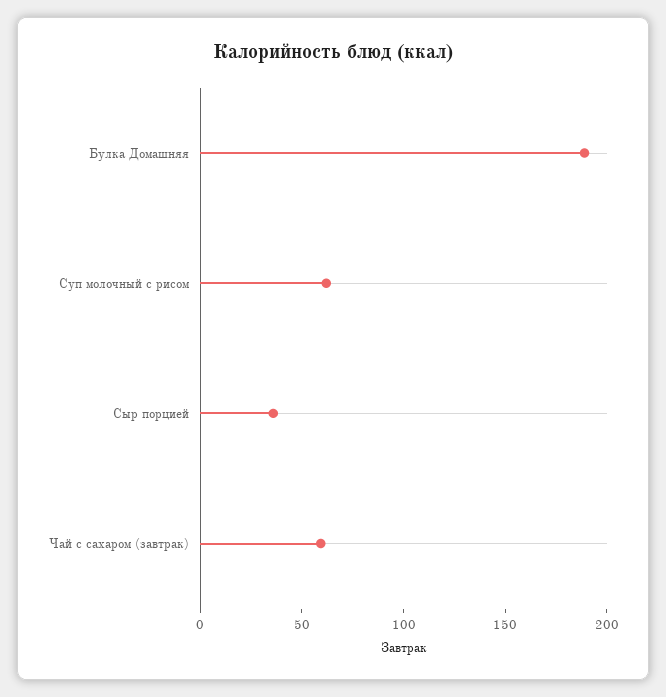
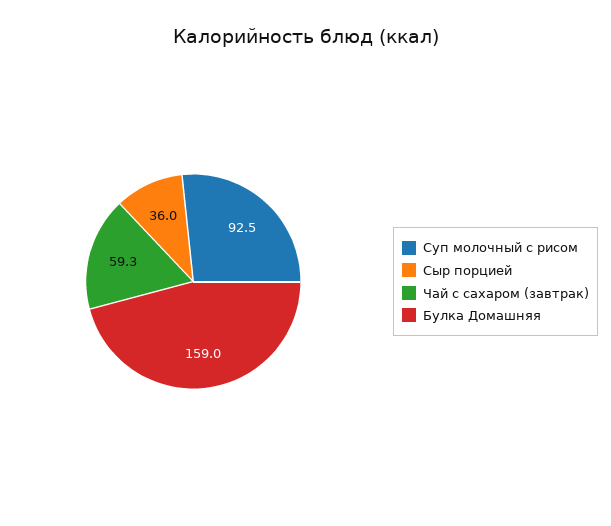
  {
-   "Булка Домашняя": 190,
+   "Булка Домашняя": 159,
-   "Суп молочный с рисом": 60,
+   "Суп молочный с рисом": 92.5,
    "Сыр порцией": 36,
    "Чай с сахаром (завтрак)": 59.3
  }

